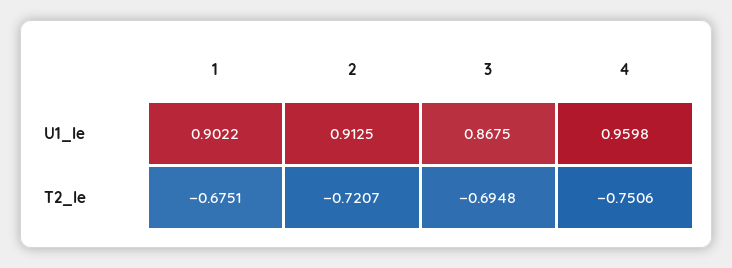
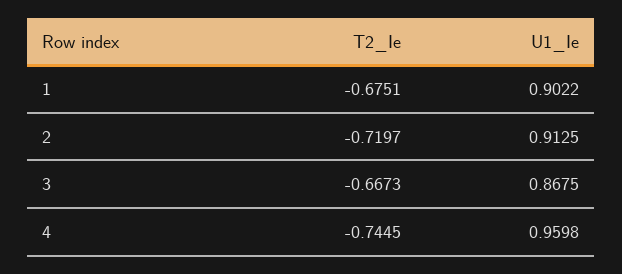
  {
    "1": {
      "U1_Ie": 0.9022,
      "T2_Ie": -0.6751
    },
    "2": {
      "U1_Ie": 0.9125,
-     "T2_Ie": -0.7207
+     "T2_Ie": -0.7197
    },
    "3": {
      "U1_Ie": 0.8675,
-     "T2_Ie": -0.6948
+     "T2_Ie": -0.6673
    },
    "4": {
      "U1_Ie": 0.9598,
-     "T2_Ie": -0.7506
+     "T2_Ie": -0.7445
    }
  }

